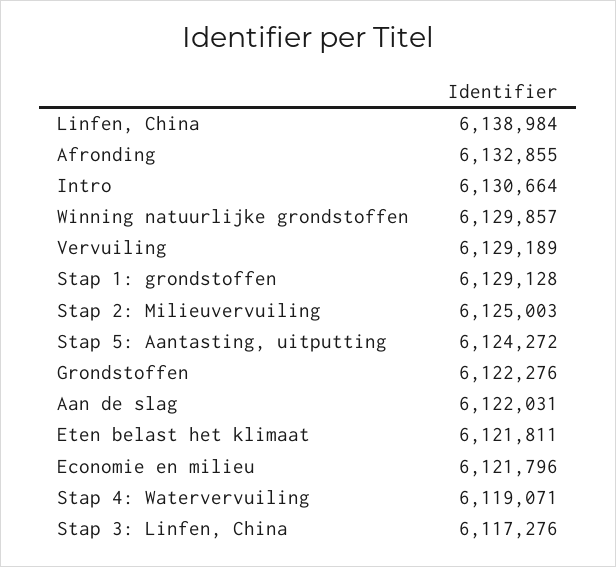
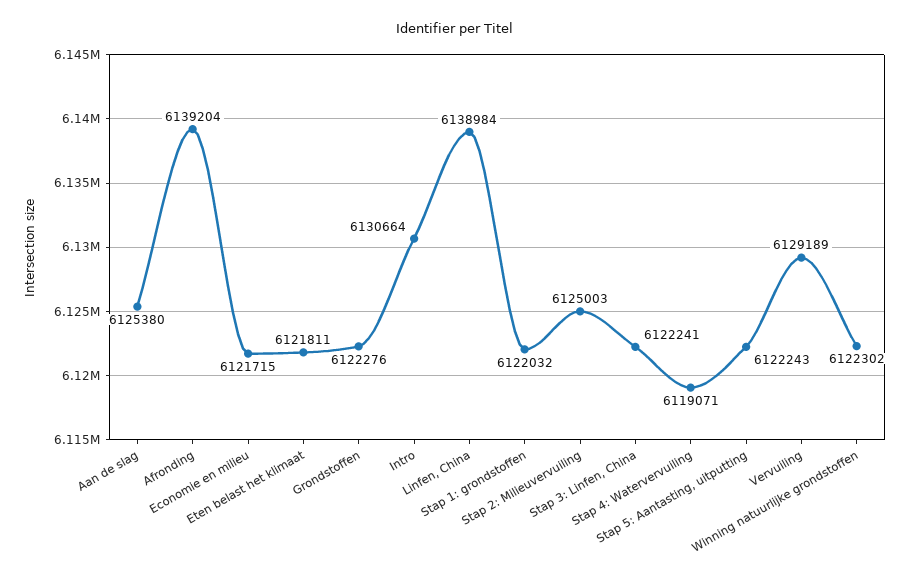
  {
    "Linfen, China": 6138984,
-   "Afronding": 6132855,
+   "Afronding": 6139204,
    "Intro": 6130664,
-   "Winning natuurlijke grondstoffen": 6129857,
+   "Winning natuurlijke grondstoffen": 6122302,
    "Vervuiling": 6129189,
-   "Stap 1: grondstoffen": 6129128,
+   "Stap 1: grondstoffen": 6122032,
    "Stap 2: Milieuvervuiling": 6125003,
-   "Stap 5: Aantasting, uitputting": 6124272,
+   "Stap 5: Aantasting, uitputting": 6122243,
    "Grondstoffen": 6122276,
-   "Aan de slag": 6122031,
+   "Aan de slag": 6125380,
    "Eten belast het klimaat": 6121811,
-   "Economie en milieu": 6121796,
+   "Economie en milieu": 6121715,
    "Stap 4: Watervervuiling": 6119071,
-   "Stap 3: Linfen, China": 6117276
+   "Stap 3: Linfen, China": 6122241
  }

